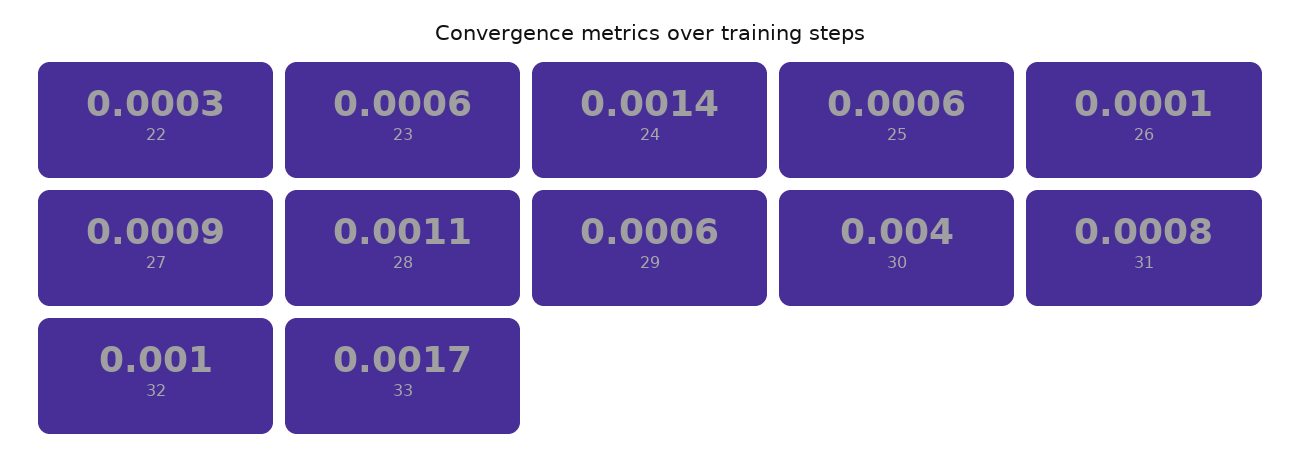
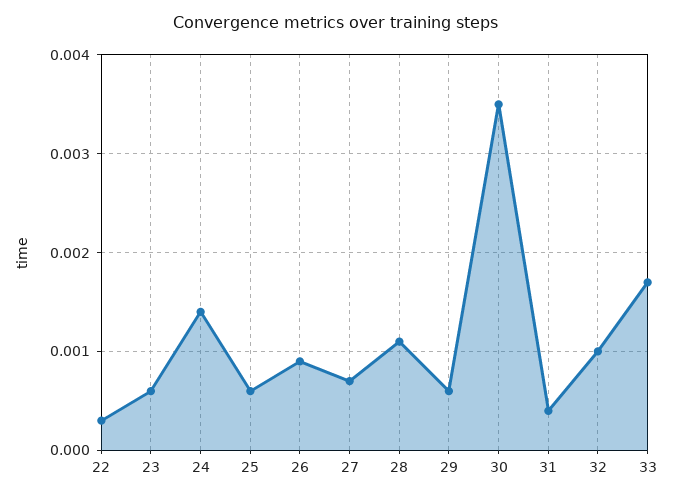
  {
    "22": 0.0003,
    "23": 0.0006,
    "24": 0.0014,
    "25": 0.0006,
-   "26": 0.0001,
+   "26": 0.0009,
-   "27": 0.0009,
+   "27": 0.0007,
    "28": 0.0011,
    "29": 0.0006,
-   "30": 0.004,
+   "30": 0.0035,
-   "31": 0.0008,
+   "31": 0.0004,
    "32": 0.001,
    "33": 0.0017
  }

